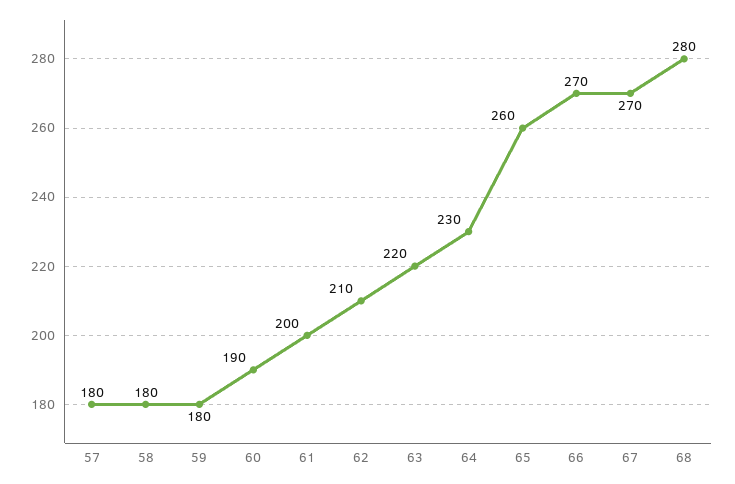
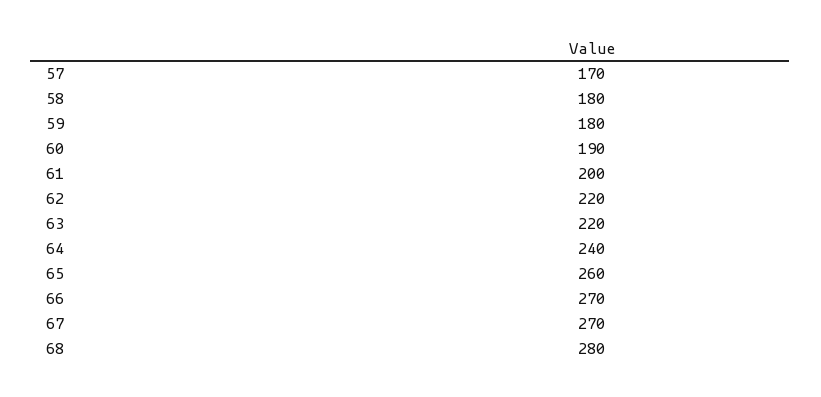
  {
-   "57": 180,
+   "57": 170,
    "58": 180,
    "59": 180,
    "60": 190,
    "61": 200,
-   "62": 210,
+   "62": 220,
    "63": 220,
-   "64": 230,
+   "64": 240,
    "65": 260,
    "66": 270,
    "67": 270,
    "68": 280
  }

